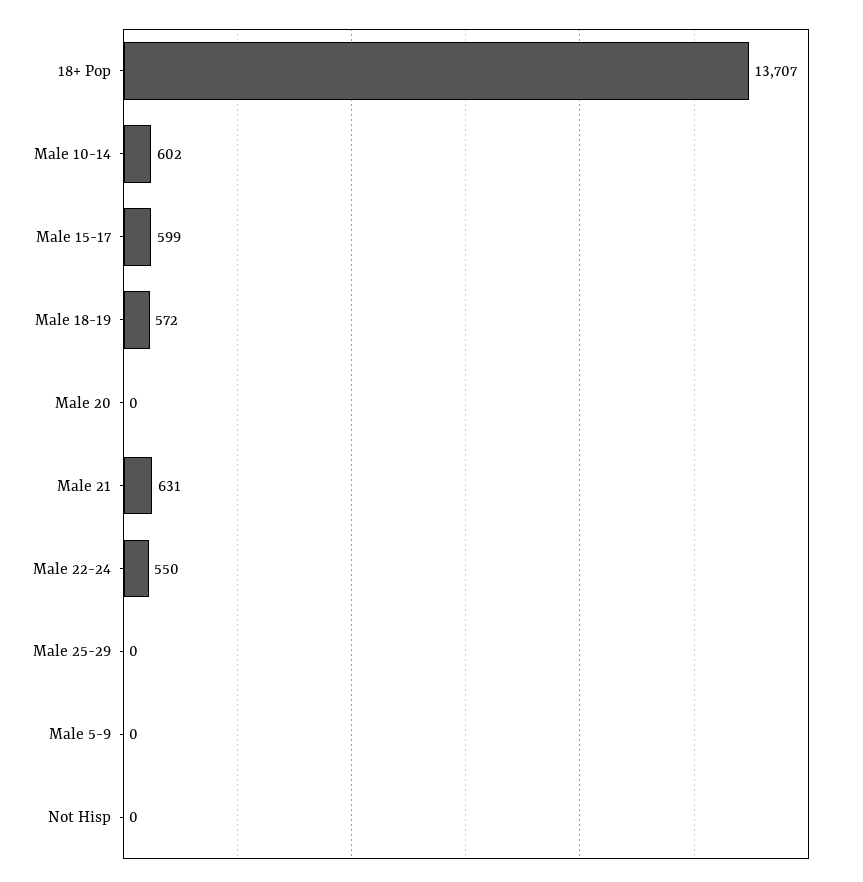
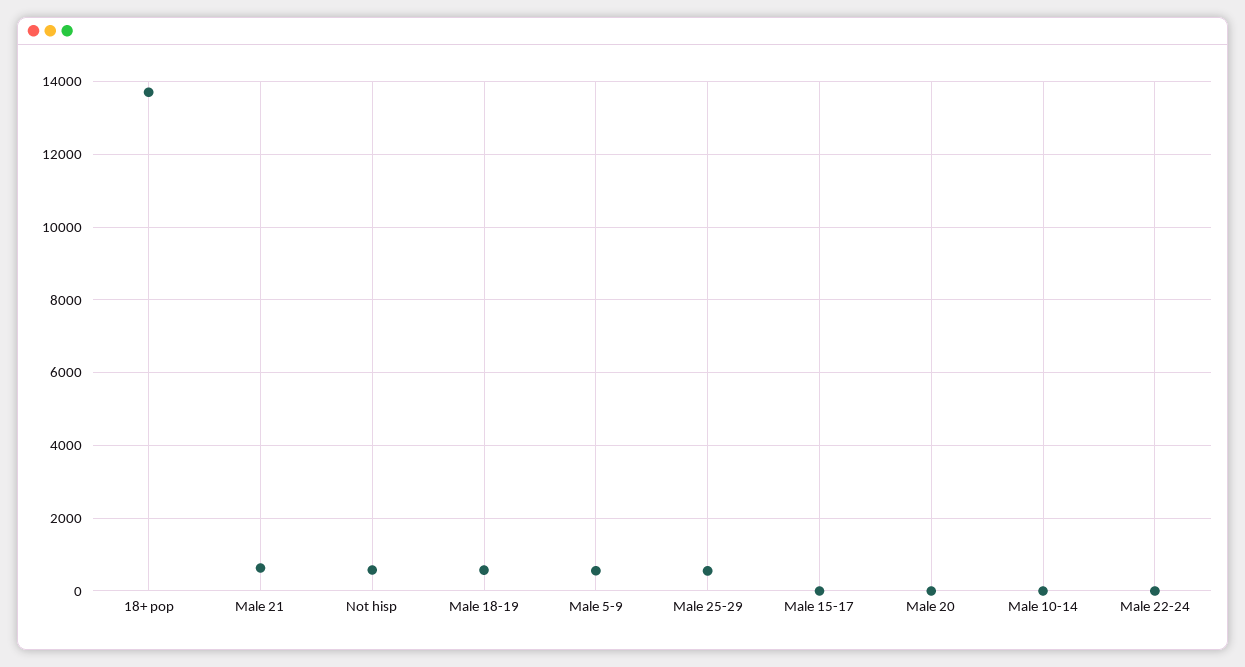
  {
    "18+ Pop": 13707,
-   "Male 10-14": 602,
+   "Male 10-14": 0,
-   "Male 15-17": 599,
+   "Male 15-17": 0,
    "Male 18-19": 572,
    "Male 20": 0,
    "Male 21": 631,
-   "Male 22-24": 550,
+   "Male 22-24": 0,
-   "Male 25-29": 0,
+   "Male 25-29": 600,
-   "Male 5-9": 0,
+   "Male 5-9": 600,
-   "Not Hisp": 0
+   "Not Hisp": 600
  }

